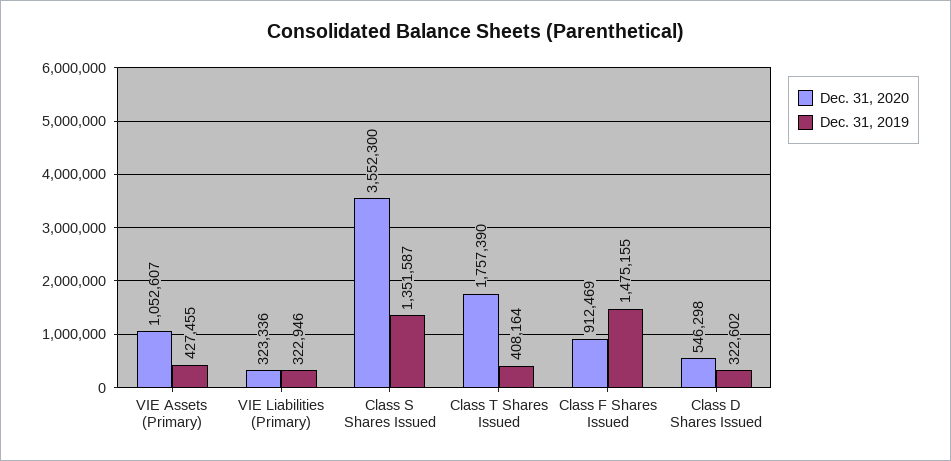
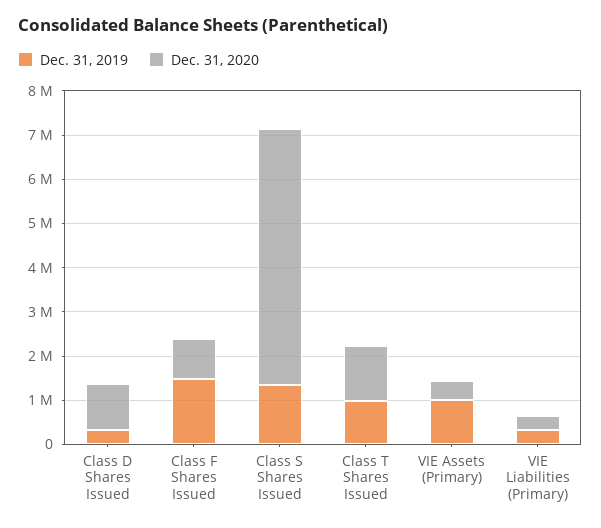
  {
    "Dec. 31, 2020": {
-     "VIE Assets (Primary)": 1052607,
+     "VIE Assets (Primary)": 400000,
      "VIE Liabilities (Primary)": 323336,
-     "Class S Shares Issued": 3552300,
+     "Class S Shares Issued": 5800000,
-     "Class T Shares Issued": 1757390,
+     "Class T Shares Issued": 1200000,
      "Class F Shares Issued": 912469,
-     "Class D Shares Issued": 546298
+     "Class D Shares Issued": 1000000
    },
    "Dec. 31, 2019": {
-     "VIE Assets (Primary)": 427455,
+     "VIE Assets (Primary)": 1000000,
      "VIE Liabilities (Primary)": 322946,
      "Class S Shares Issued": 1351587,
-     "Class T Shares Issued": 408164,
+     "Class T Shares Issued": 1000000,
      "Class F Shares Issued": 1475155,
      "Class D Shares Issued": 322602
    }
  }

